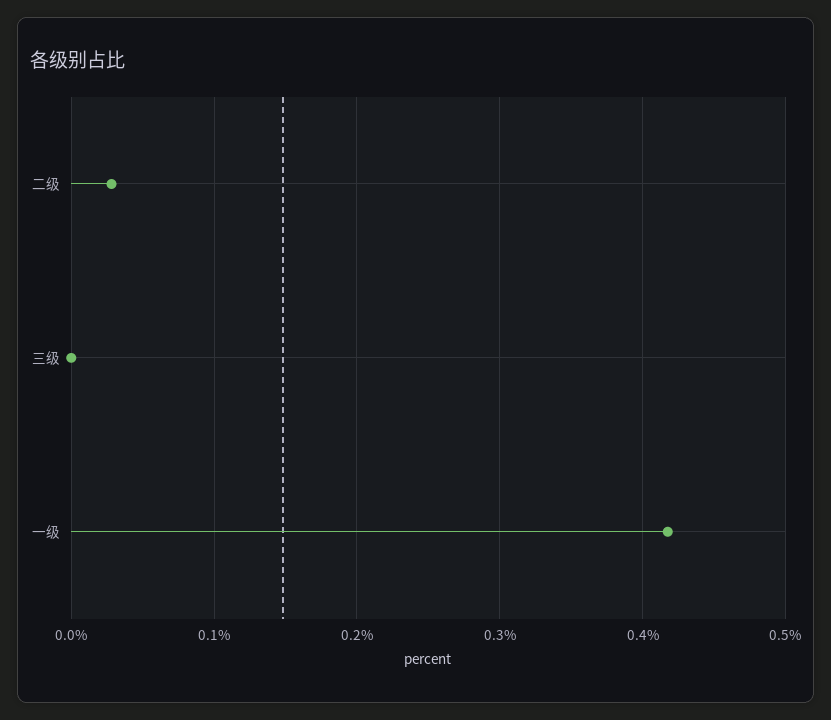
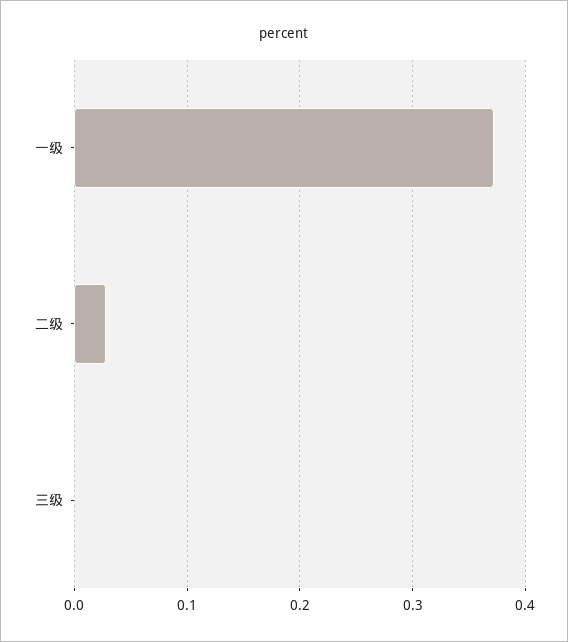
  {
    "二级": 0.03,
    "三级": 0,
-   "一级": 0.42
+   "一级": 0.37
  }

